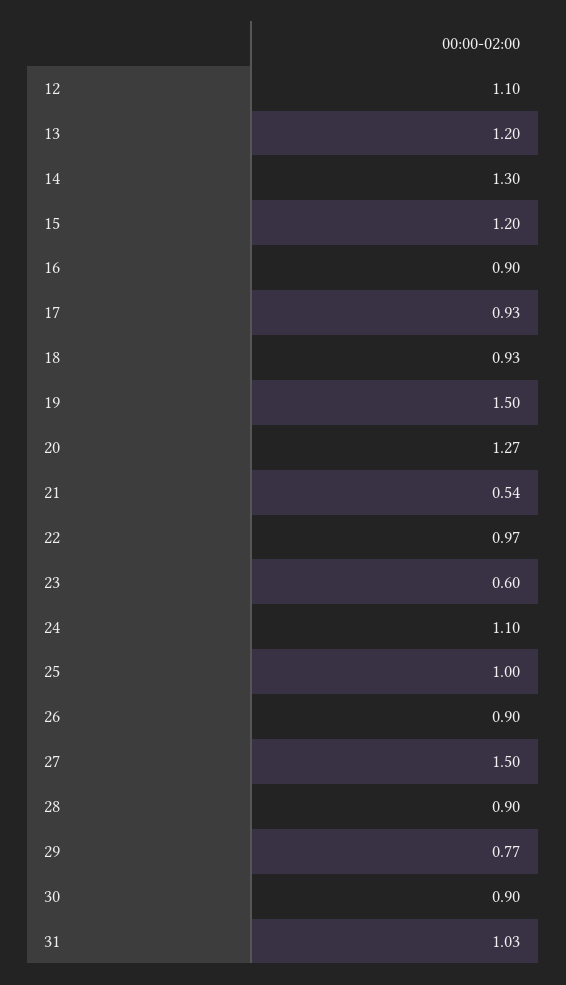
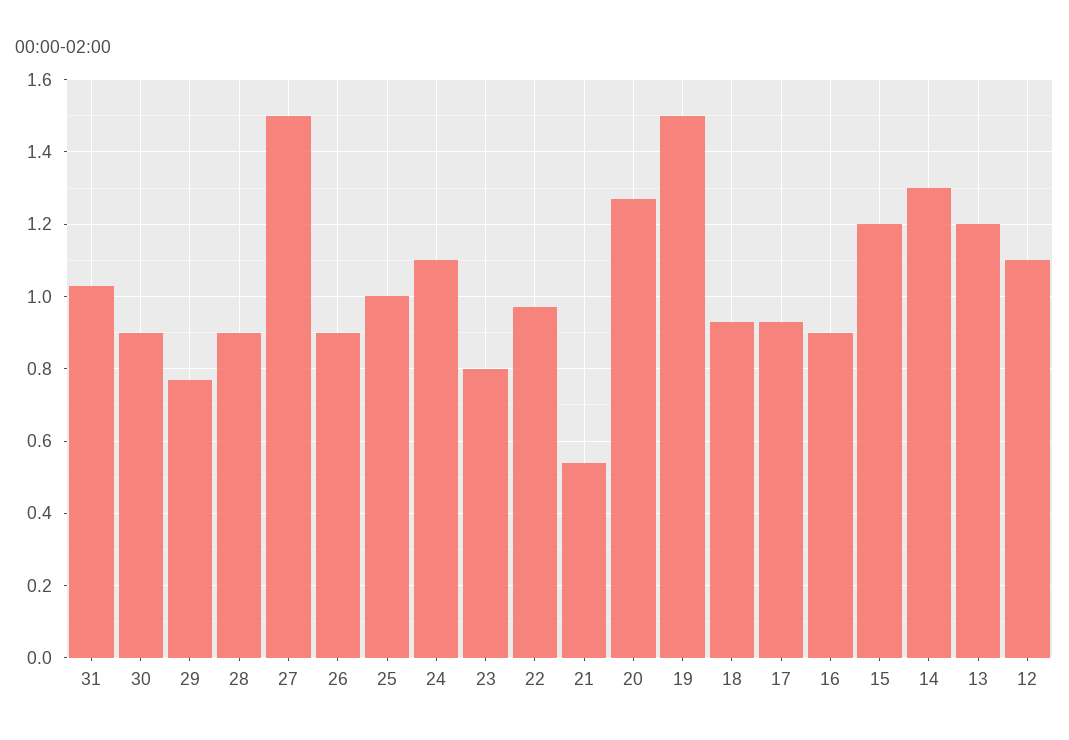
  {
    "12": 1.1,
    "13": 1.2,
    "14": 1.3,
    "15": 1.2,
    "16": 0.9,
    "17": 0.93,
    "18": 0.93,
    "19": 1.5,
    "20": 1.27,
    "21": 0.54,
    "22": 0.97,
-   "23": 0.6,
+   "23": 0.8,
    "24": 1.1,
    "25": 1,
    "26": 0.9,
    "27": 1.5,
    "28": 0.9,
    "29": 0.77,
    "30": 0.9,
    "31": 1.03
  }

